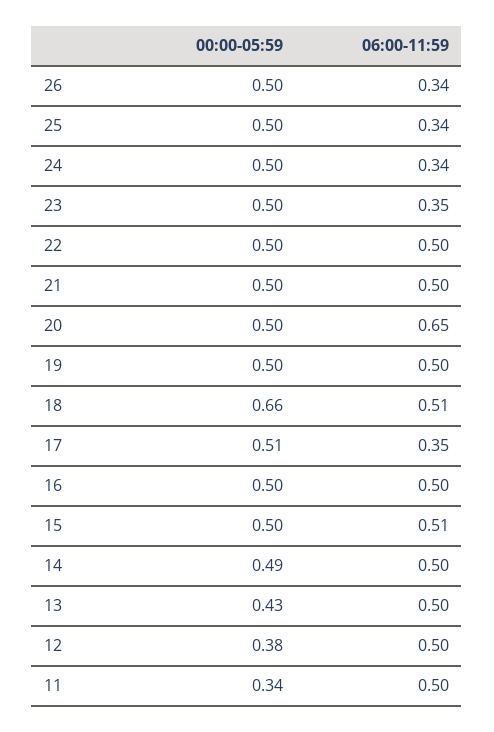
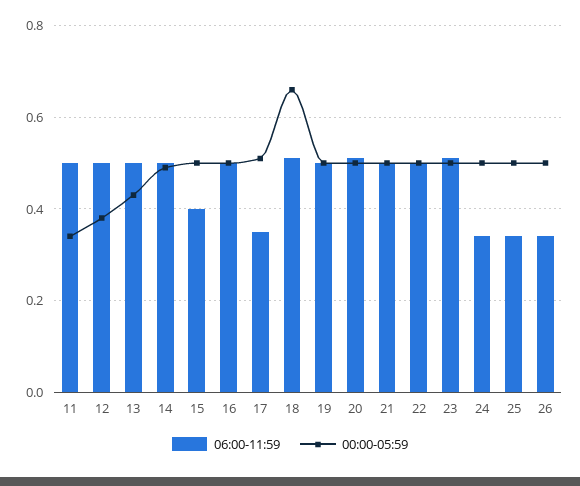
  {
    "00:00-05:59": {
      "26": 0.5,
      "25": 0.5,
      "24": 0.5,
      "23": 0.5,
      "22": 0.5,
      "21": 0.5,
      "20": 0.5,
      "19": 0.5,
      "18": 0.66,
      "17": 0.51,
      "16": 0.5,
      "15": 0.5,
      "14": 0.49,
      "13": 0.43,
      "12": 0.38,
      "11": 0.34
    },
    "06:00-11:59": {
      "26": 0.34,
      "25": 0.34,
      "24": 0.34,
-     "23": 0.35,
+     "23": 0.5,
      "22": 0.5,
      "21": 0.5,
-     "20": 0.65,
+     "20": 0.5,
      "19": 0.5,
      "18": 0.51,
      "17": 0.35,
      "16": 0.5,
-     "15": 0.51,
+     "15": 0.4,
      "14": 0.5,
      "13": 0.5,
      "12": 0.5,
      "11": 0.5
    }
  }

